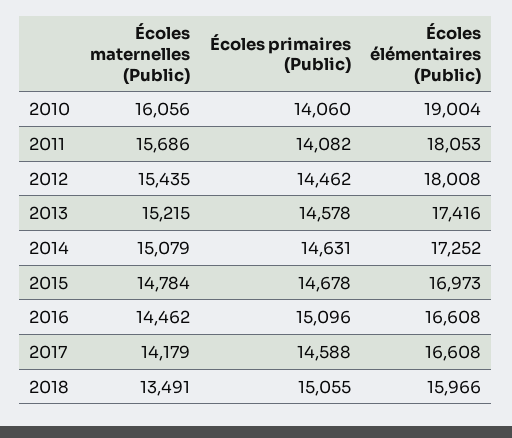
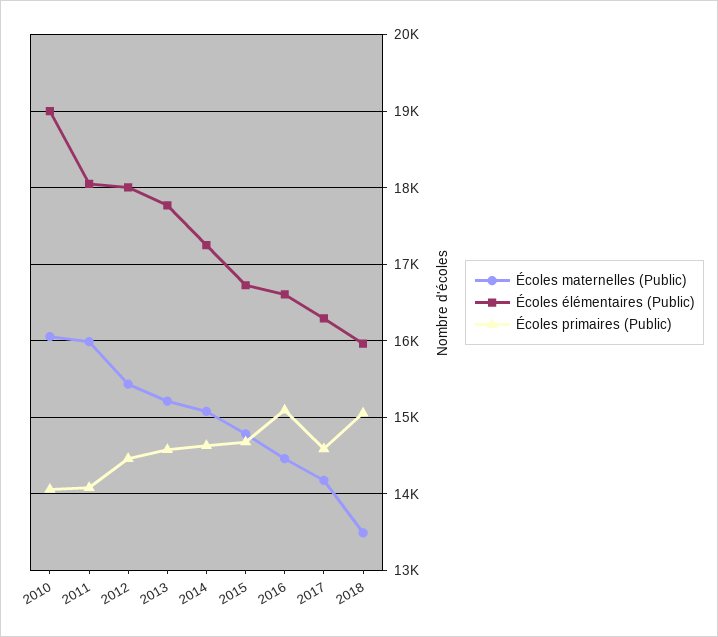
  {
    "Écoles maternelles (Public)": {
      "2010": 16056,
-     "2011": 15686,
+     "2011": 16000,
      "2012": 15435,
      "2013": 15215,
      "2014": 15079,
      "2015": 14784,
      "2016": 14462,
      "2017": 14179,
      "2018": 13491
    },
    "Écoles primaires (Public)": {
      "2010": 14060,
      "2011": 14082,
      "2012": 14462,
      "2013": 14578,
      "2014": 14631,
      "2015": 14678,
      "2016": 15096,
      "2017": 14588,
      "2018": 15055
    },
    "Écoles élémentaires (Public)": {
      "2010": 19004,
      "2011": 18053,
      "2012": 18008,
-     "2013": 17416,
+     "2013": 17800,
      "2014": 17252,
-     "2015": 16973,
+     "2015": 16700,
      "2016": 16608,
-     "2017": 16608,
+     "2017": 16300,
      "2018": 15966
    }
  }

